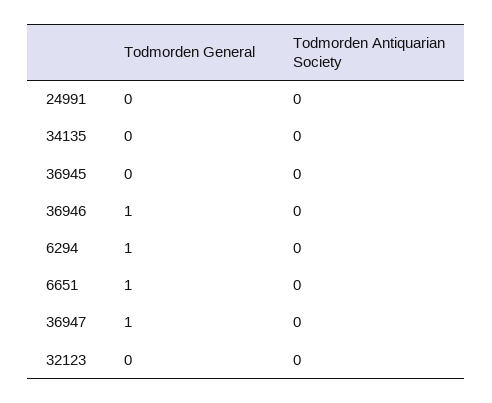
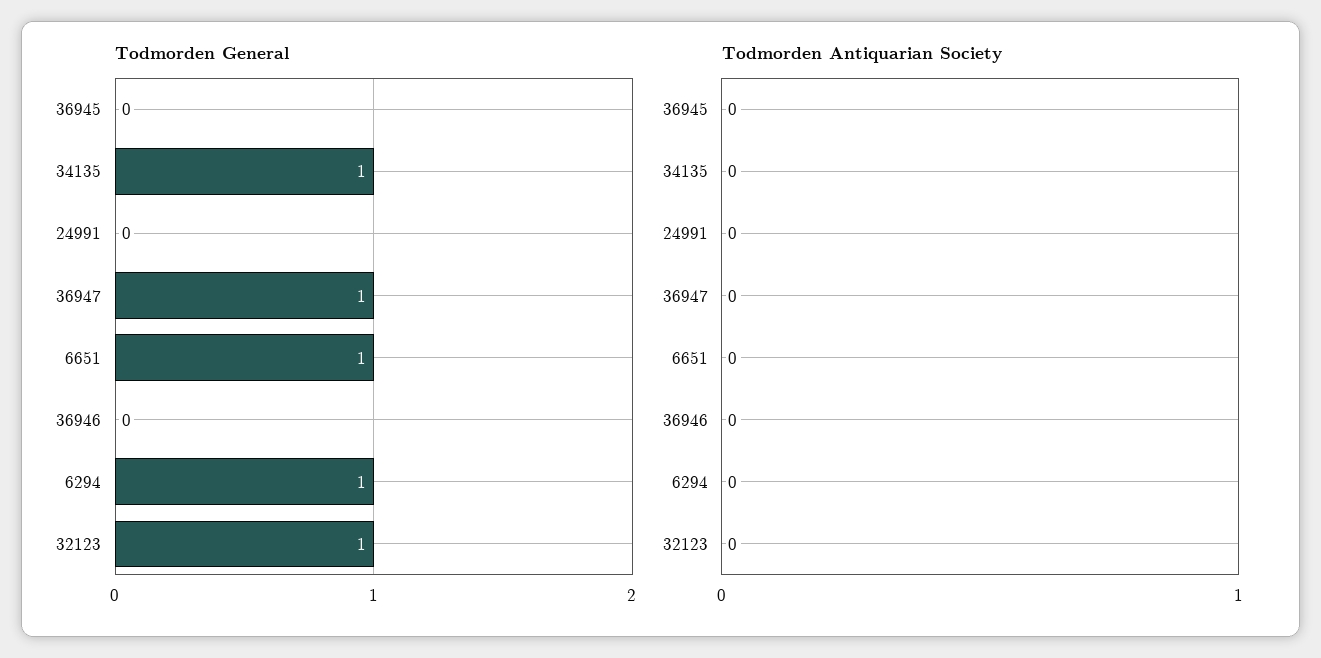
  {
    "Todmorden General": {
      "24991": 0,
-     "34135": 0,
+     "34135": 1,
      "36945": 0,
-     "36946": 1,
+     "36946": 0,
      "6294": 1,
      "6651": 1,
      "36947": 1,
-     "32123": 0
+     "32123": 1
    },
    "Todmorden Antiquarian Society": {
      "24991": 0,
      "34135": 0,
      "36945": 0,
      "36946": 0,
      "6294": 0,
      "6651": 0,
      "36947": 0,
      "32123": 0
    }
  }

